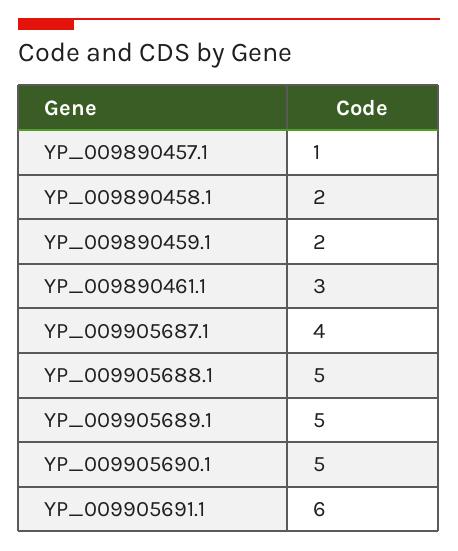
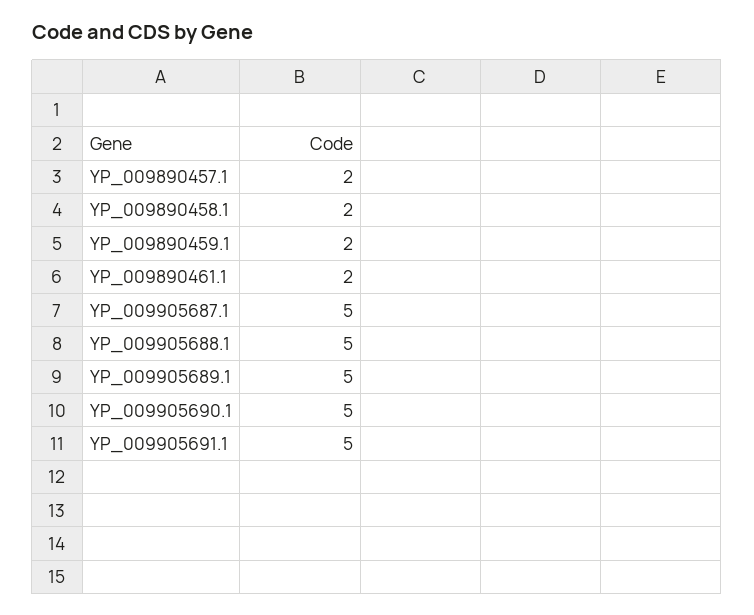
  {
-   "YP_009890457.1": 1,
+   "YP_009890457.1": 2,
    "YP_009890458.1": 2,
    "YP_009890459.1": 2,
-   "YP_009890461.1": 3,
+   "YP_009890461.1": 2,
-   "YP_009905687.1": 4,
+   "YP_009905687.1": 5,
    "YP_009905688.1": 5,
    "YP_009905689.1": 5,
    "YP_009905690.1": 5,
-   "YP_009905691.1": 6
+   "YP_009905691.1": 5
  }

